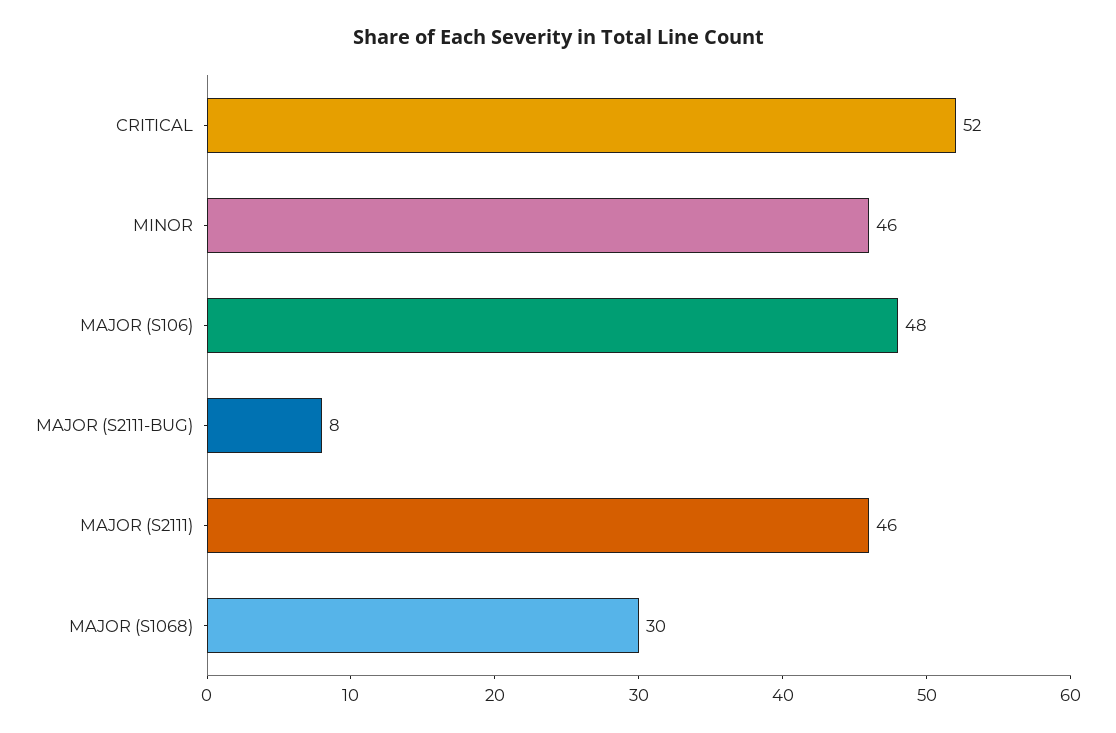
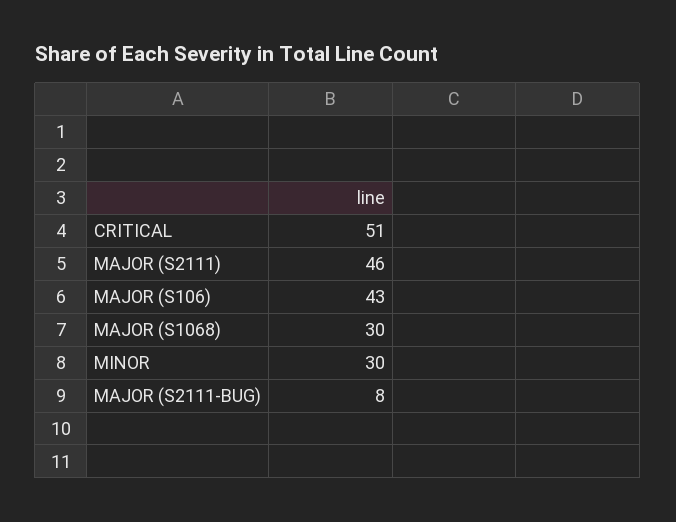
  {
-   "CRITICAL": 52,
+   "CRITICAL": 51,
-   "MINOR": 46,
+   "MINOR": 30,
-   "MAJOR (S106)": 48,
+   "MAJOR (S106)": 43,
    "MAJOR (S2111-BUG)": 8,
    "MAJOR (S2111)": 46,
    "MAJOR (S1068)": 30
  }

